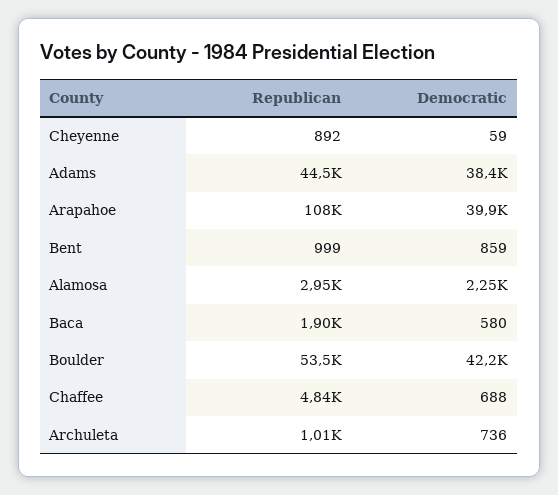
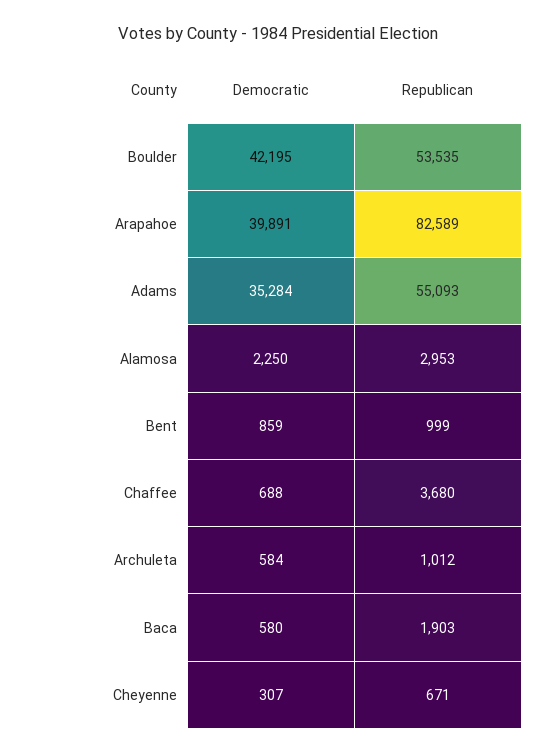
  {
    "Republican": {
-     "Cheyenne": 892,
+     "Cheyenne": 671,
-     "Adams": 44500,
+     "Adams": 55093,
-     "Arapahoe": 108000,
+     "Arapahoe": 82589,
      "Bent": 999,
      "Alamosa": 2953,
      "Baca": 1903,
      "Boulder": 53535,
-     "Chaffee": 4840,
+     "Chaffee": 3680,
      "Archuleta": 1012
    },
    "Democratic": {
-     "Cheyenne": 59,
+     "Cheyenne": 307,
-     "Adams": 38400,
+     "Adams": 35284,
      "Arapahoe": 39891,
      "Bent": 859,
      "Alamosa": 2250,
      "Baca": 580,
      "Boulder": 42195,
      "Chaffee": 688,
-     "Archuleta": 736
+     "Archuleta": 584
    }
  }

